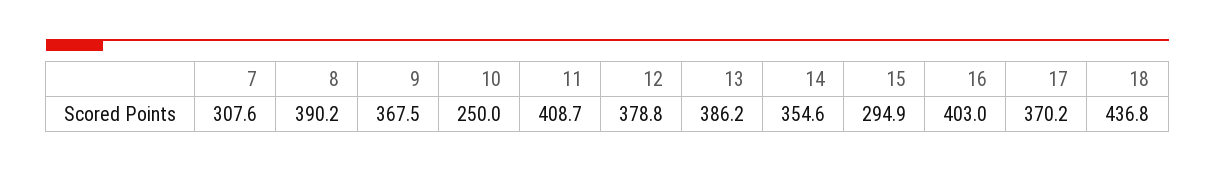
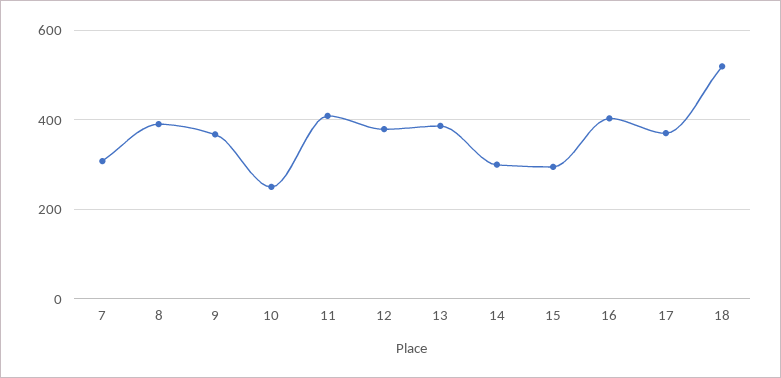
  {
    "7": 307.6,
    "8": 390.2,
    "9": 367.5,
    "10": 250,
    "11": 408.7,
    "12": 378.8,
    "13": 386.2,
-   "14": 354.6,
+   "14": 300,
    "15": 294.9,
    "16": 403,
    "17": 370.2,
-   "18": 436.8
+   "18": 520
  }

